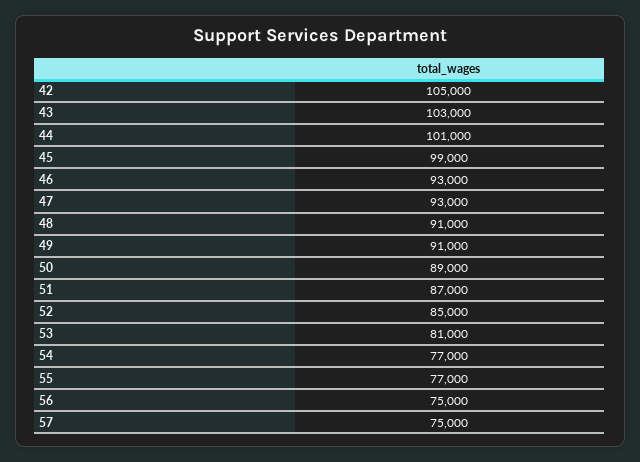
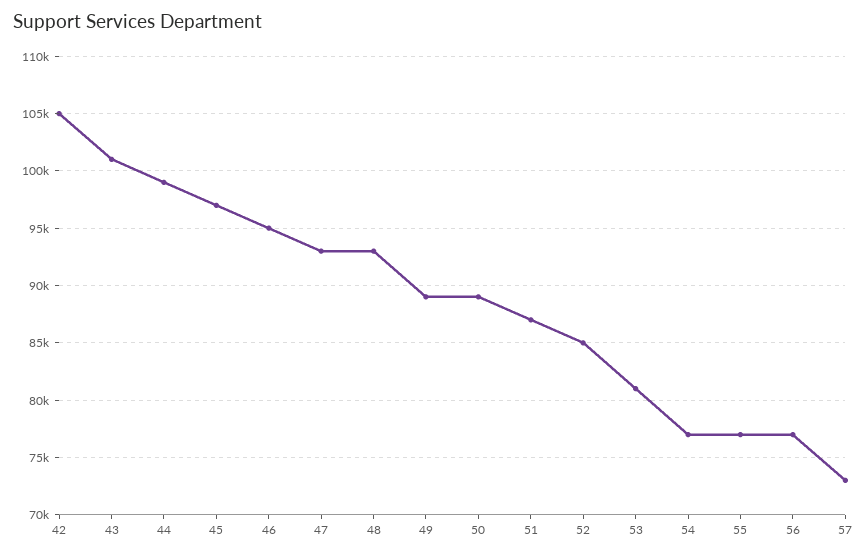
  {
    "42": 105000,
-   "43": 103000,
+   "43": 101000,
-   "44": 101000,
+   "44": 99000,
-   "45": 99000,
+   "45": 97000,
-   "46": 93000,
+   "46": 95000,
    "47": 93000,
-   "48": 91000,
+   "48": 93000,
-   "49": 91000,
+   "49": 89000,
    "50": 89000,
    "51": 87000,
    "52": 85000,
    "53": 81000,
    "54": 77000,
    "55": 77000,
-   "56": 75000,
+   "56": 77000,
-   "57": 75000
+   "57": 73000
  }

